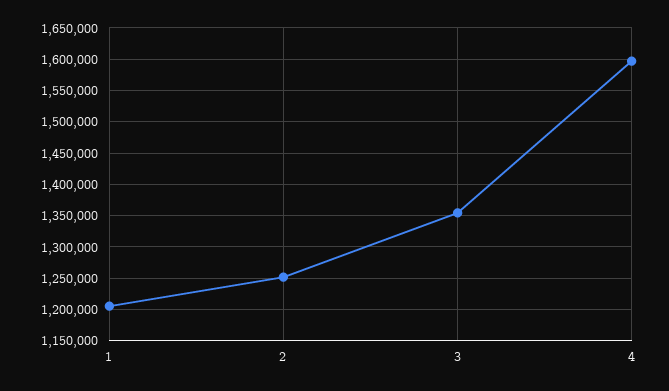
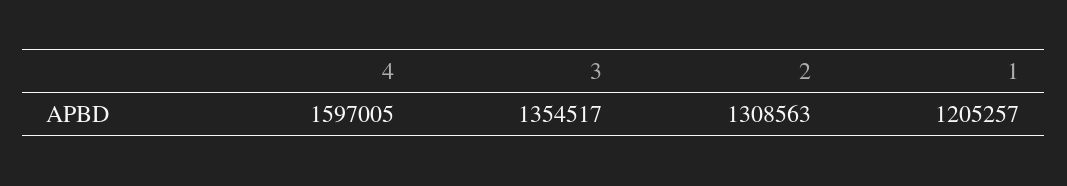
  {
    "1": 1205257,
-   "2": 1250000,
+   "2": 1308563,
    "3": 1354517,
    "4": 1597005
  }

